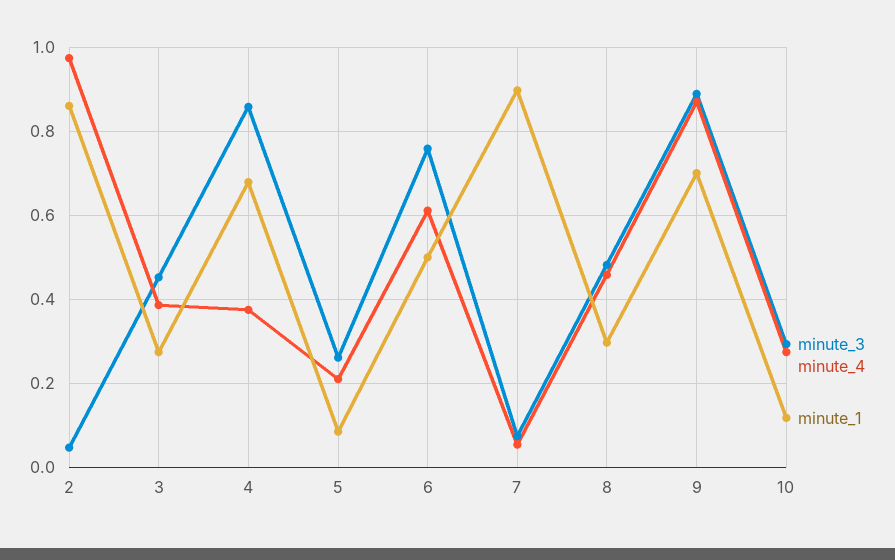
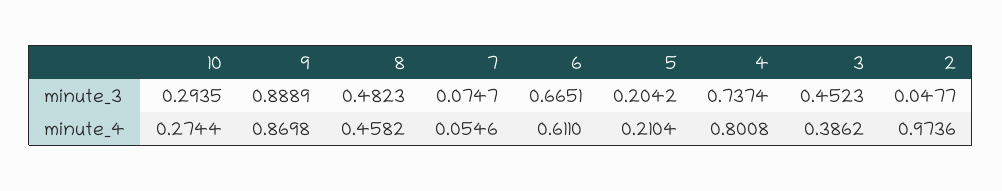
  {
    "minute_3": {
      "2": 0.0477,
      "3": 0.4523,
-     "4": 0.86,
+     "4": 0.7374,
-     "5": 0.26,
+     "5": 0.2042,
-     "6": 0.76,
+     "6": 0.6651,
      "7": 0.0747,
      "8": 0.4823,
      "9": 0.8889,
      "10": 0.2935
    },
    "minute_4": {
      "2": 0.9736,
      "3": 0.3862,
-     "4": 0.38,
+     "4": 0.8008,
      "5": 0.2104,
      "6": 0.611,
      "7": 0.0546,
      "8": 0.4582,
      "9": 0.8698,
      "10": 0.2744
-   },
+   }
-   "minute_1": {
-     "2": 0.86,
-     "3": 0.28,
-     "4": 0.68,
-     "5": 0.08,
-     "6": 0.5,
-     "7": 0.9,
-     "8": 0.3,
-     "9": 0.7,
-     "10": 0.12
-   }
  }

